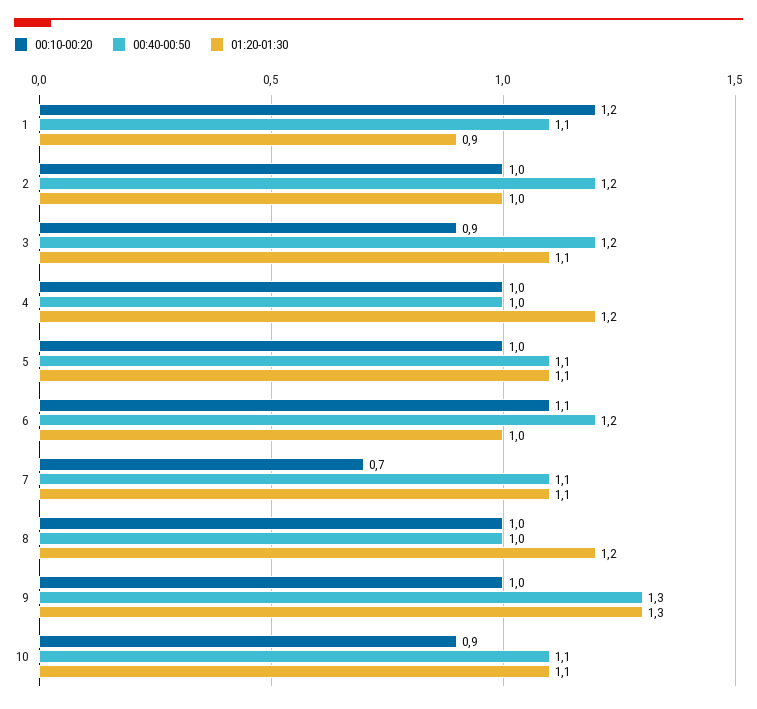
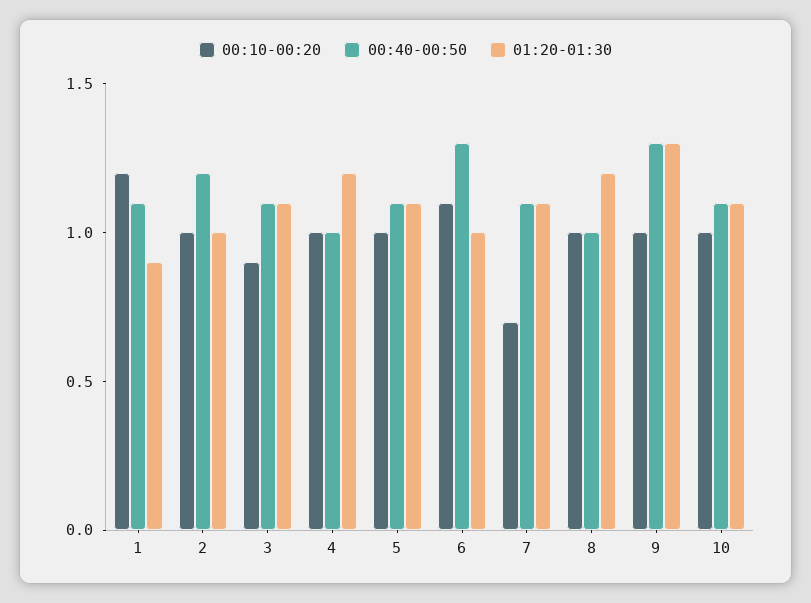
  {
    "00:10-00:20": {
      "1": 1.2,
      "2": 1,
      "3": 0.9,
      "4": 1,
      "5": 1,
      "6": 1.1,
      "7": 0.7,
      "8": 1,
      "9": 1,
-     "10": 0.9
+     "10": 1
    },
    "00:40-00:50": {
      "1": 1.1,
      "2": 1.2,
-     "3": 1.2,
+     "3": 1.1,
      "4": 1,
      "5": 1.1,
-     "6": 1.2,
+     "6": 1.3,
      "7": 1.1,
      "8": 1,
      "9": 1.3,
      "10": 1.1
    },
    "01:20-01:30": {
      "1": 0.9,
      "2": 1,
      "3": 1.1,
      "4": 1.2,
      "5": 1.1,
      "6": 1,
      "7": 1.1,
      "8": 1.2,
      "9": 1.3,
      "10": 1.1
    }
  }

